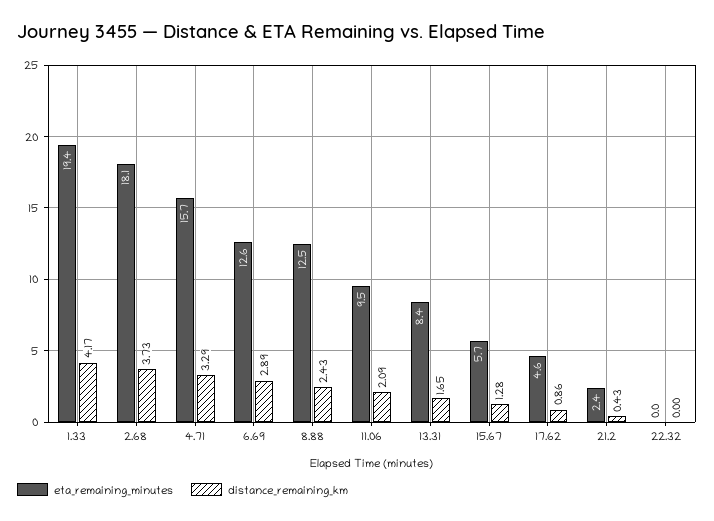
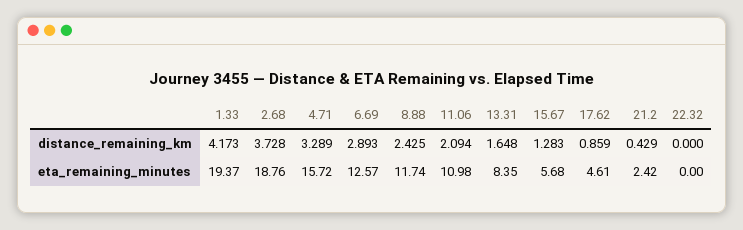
  {
    "eta_remaining_minutes": {
      "1.33": 19.37,
-     "2.68": 18.1,
+     "2.68": 18.76,
      "4.71": 15.72,
      "6.69": 12.57,
-     "8.88": 12.5,
+     "8.88": 11.74,
-     "11.06": 9.5,
+     "11.06": 10.98,
      "13.31": 8.35,
      "15.67": 5.68,
      "17.62": 4.61,
      "21.2": 2.42,
      "22.32": 0
    },
    "distance_remaining_km": {
      "1.33": 4.173,
      "2.68": 3.728,
      "4.71": 3.289,
      "6.69": 2.893,
      "8.88": 2.425,
      "11.06": 2.094,
      "13.31": 1.648,
      "15.67": 1.283,
      "17.62": 0.859,
      "21.2": 0.429,
      "22.32": 0
    }
  }

